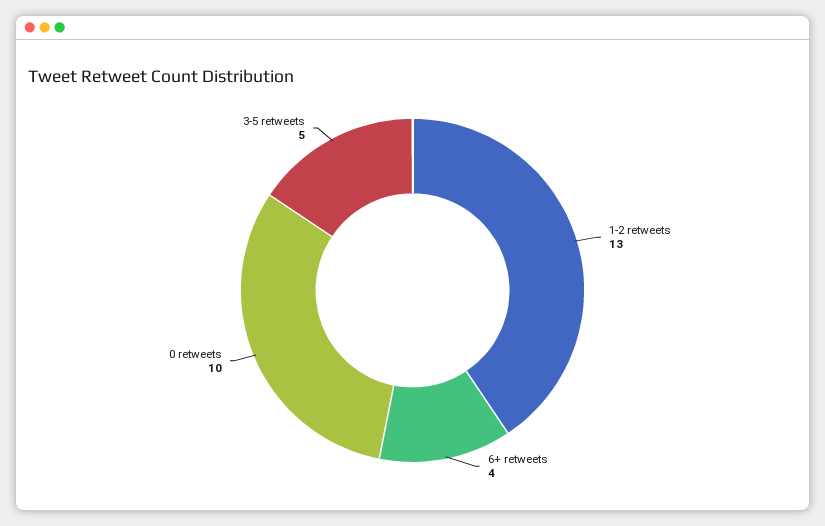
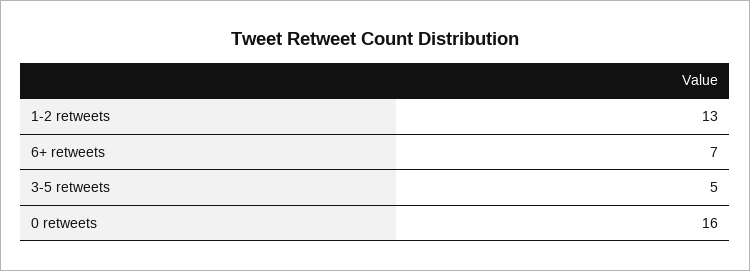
  {
    "1-2 retweets": 13,
-   "6+ retweets": 4,
+   "6+ retweets": 7,
-   "0 retweets": 10,
+   "0 retweets": 16,
    "3-5 retweets": 5
  }

